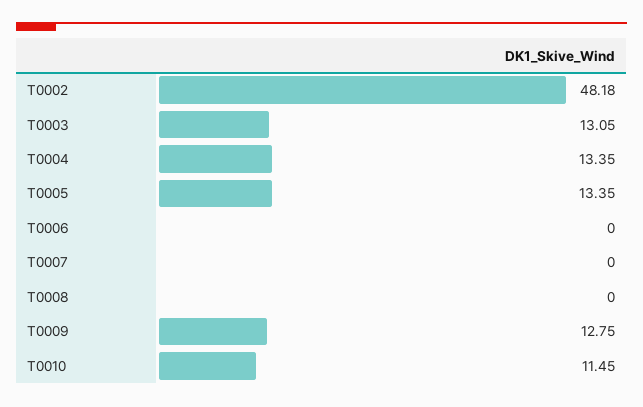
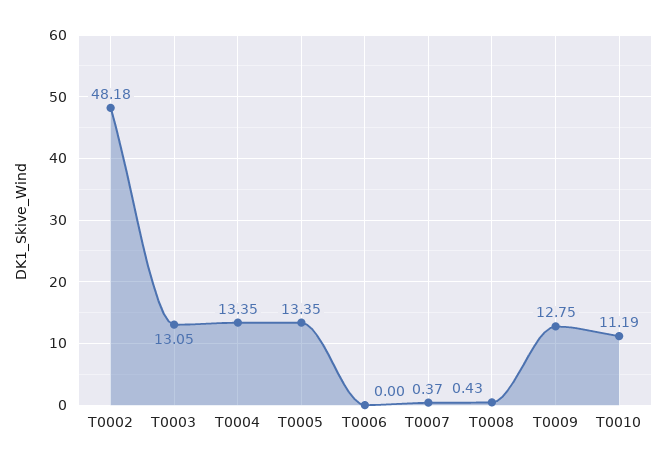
  {
    "T0002": 48.18,
    "T0003": 13.05,
    "T0004": 13.35,
    "T0005": 13.35,
    "T0006": 0,
-   "T0007": 0,
+   "T0007": 0.37,
-   "T0008": 0,
+   "T0008": 0.43,
    "T0009": 12.75,
-   "T0010": 11.45
+   "T0010": 11.19
  }

